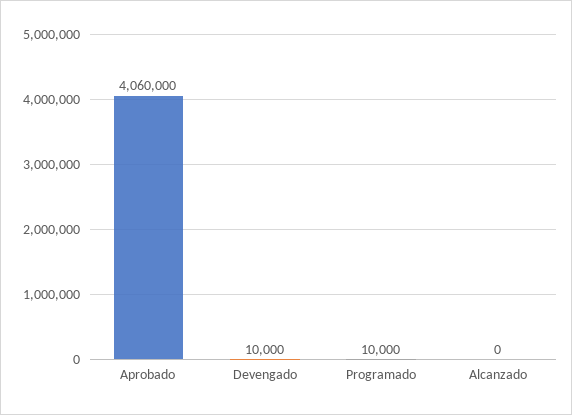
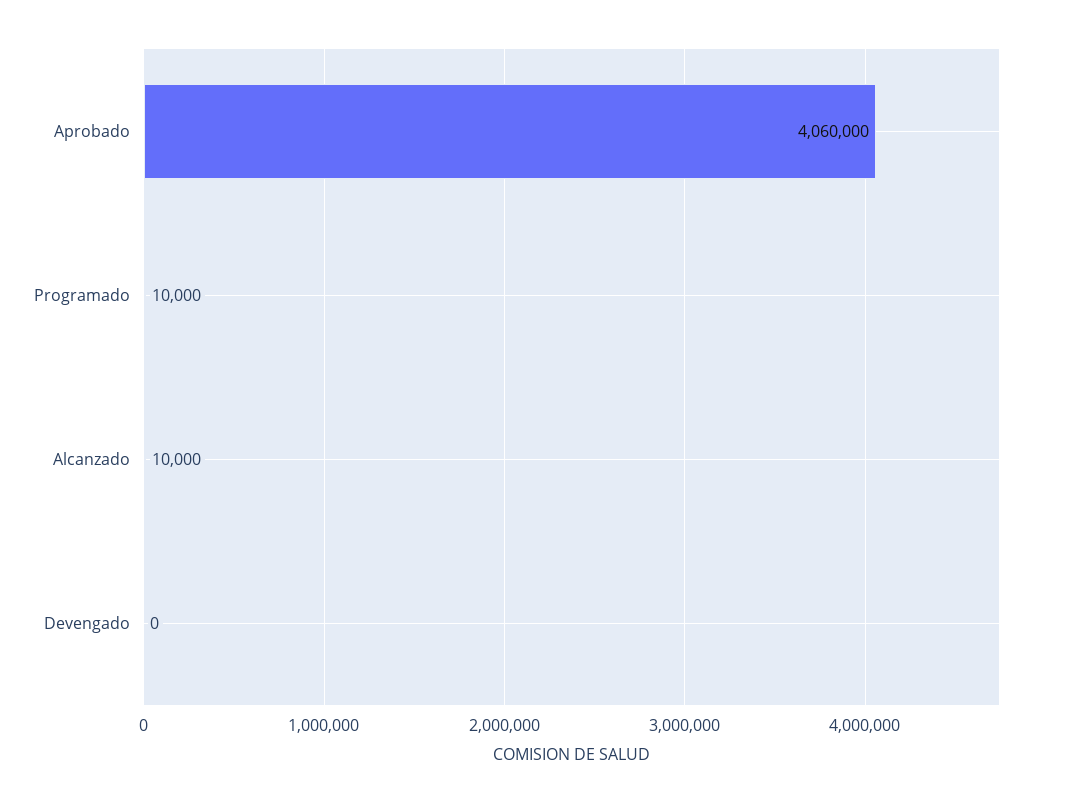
  {
    "Aprobado": 4060000,
-   "Devengado": 10000,
+   "Devengado": 0,
    "Programado": 10000,
-   "Alcanzado": 0
+   "Alcanzado": 10000
  }

